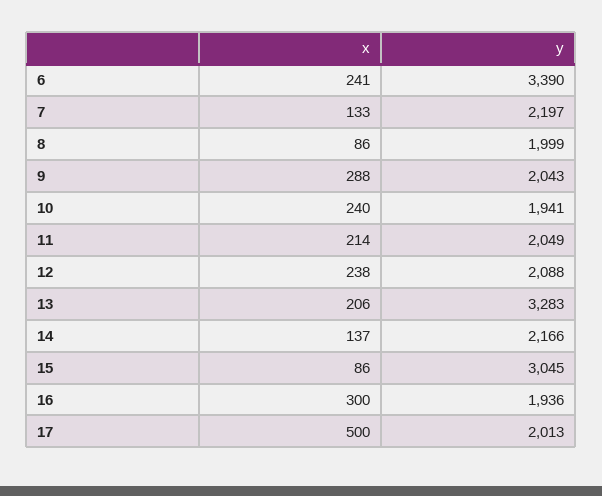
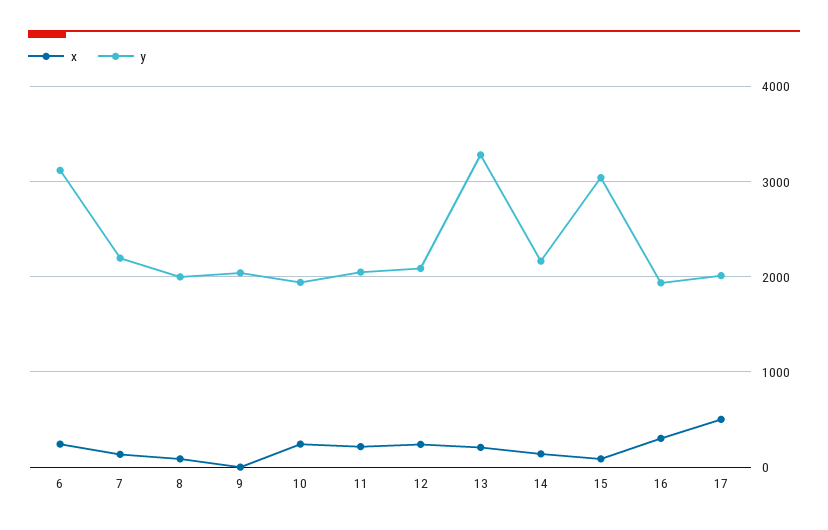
  {
    "x": {
      "6": 241,
      "7": 133,
      "8": 86,
-     "9": 288,
+     "9": 0,
      "10": 240,
      "11": 214,
      "12": 238,
      "13": 206,
      "14": 137,
      "15": 86,
      "16": 300,
      "17": 500
    },
    "y": {
-     "6": 3390,
+     "6": 3100,
      "7": 2197,
      "8": 1999,
      "9": 2043,
      "10": 1941,
      "11": 2049,
      "12": 2088,
      "13": 3283,
      "14": 2166,
      "15": 3045,
      "16": 1936,
      "17": 2013
    }
  }

